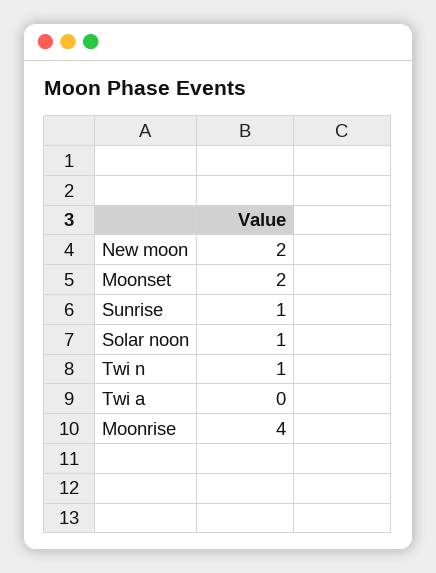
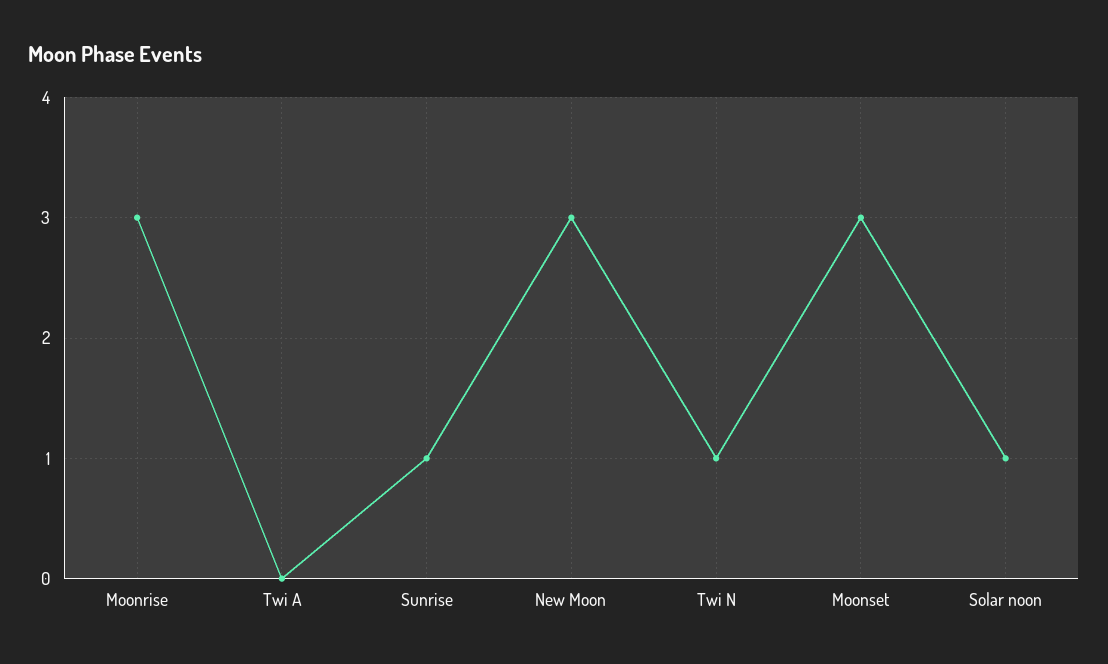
  {
-   "New moon": 2,
+   "New moon": 3,
-   "Moonset": 2,
+   "Moonset": 3,
    "Sunrise": 1,
    "Solar noon": 1,
    "Twi n": 1,
    "Twi a": 0,
-   "Moonrise": 4
+   "Moonrise": 3
  }

